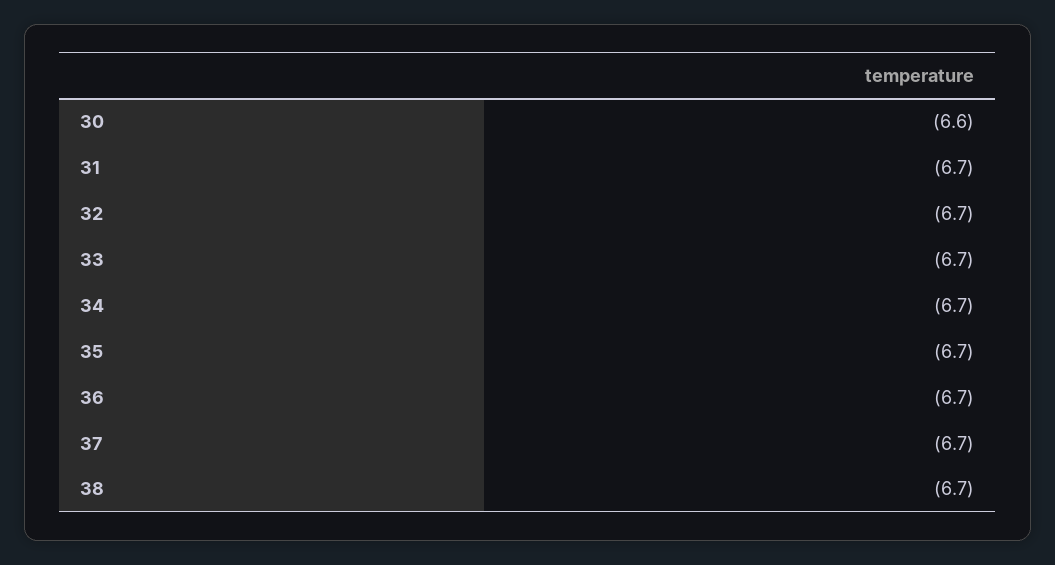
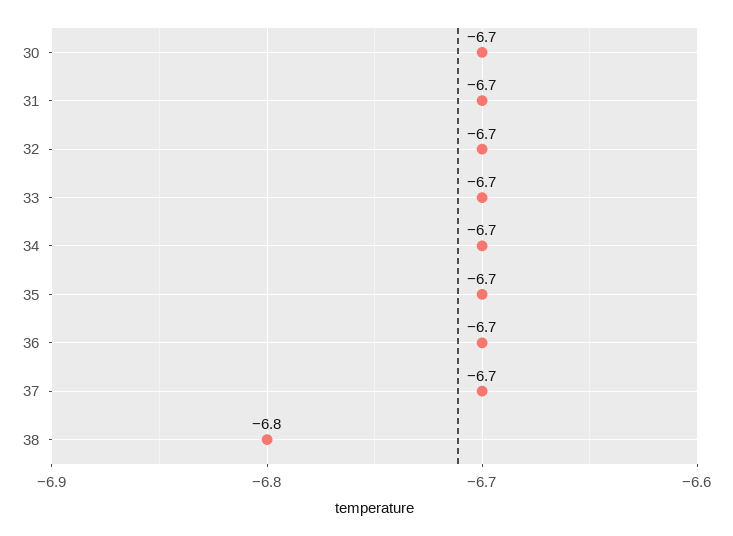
  {
-   "30": -6.6,
+   "30": -6.7,
    "31": -6.7,
    "32": -6.7,
    "33": -6.7,
    "34": -6.7,
    "35": -6.7,
    "36": -6.7,
    "37": -6.7,
-   "38": -6.7
+   "38": -6.8
  }

